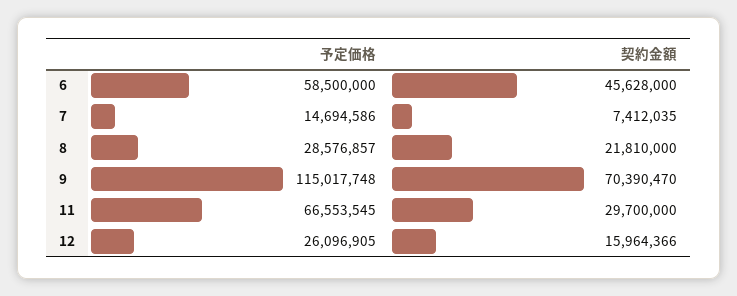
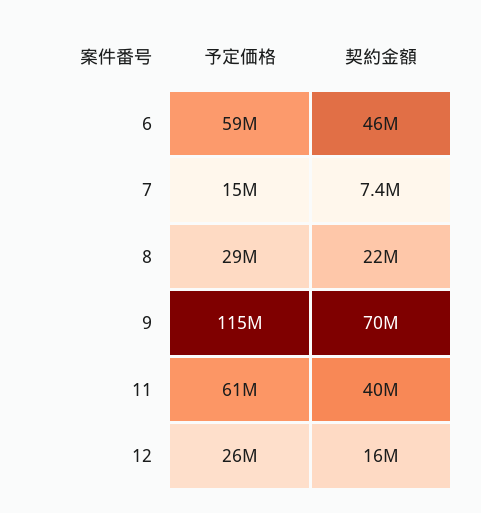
  {
    "予定価格": {
      "6": 58500000,
      "7": 14694586,
      "8": 28576857,
      "9": 115017748,
-     "11": 66553545,
+     "11": 61000000,
      "12": 26096905
    },
    "契約金額": {
      "6": 45628000,
      "7": 7412035,
      "8": 21810000,
      "9": 70390470,
-     "11": 29700000,
+     "11": 40000000,
      "12": 15964366
    }
  }

